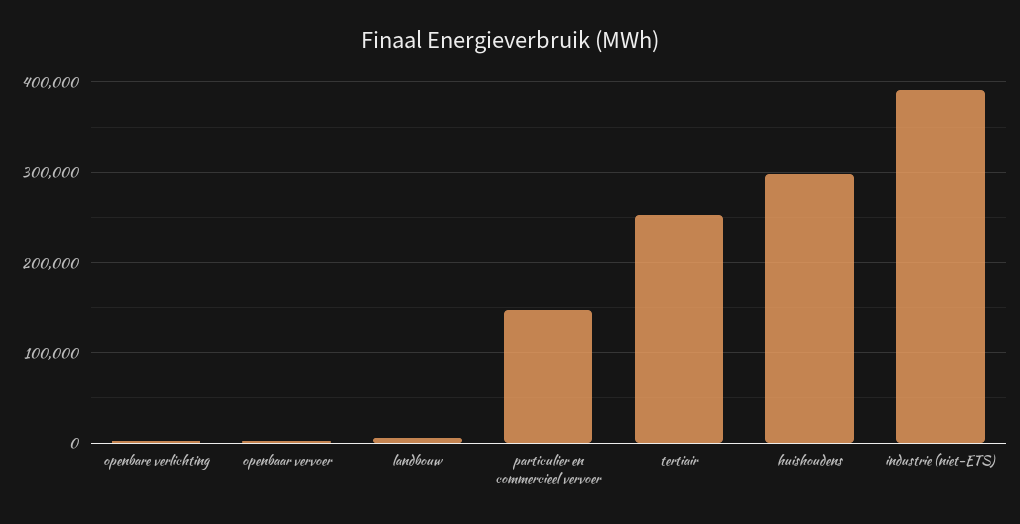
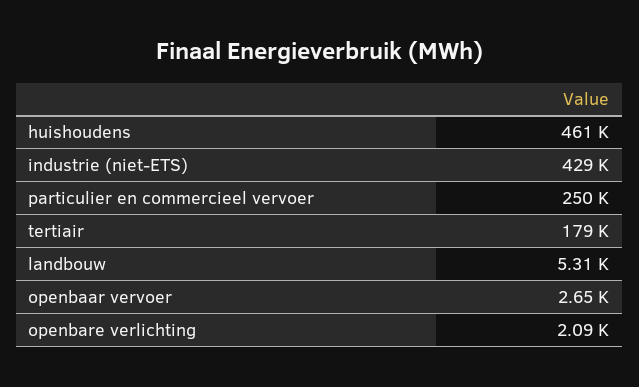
  {
    "openbare verlichting": 2090,
    "openbaar vervoer": 2650,
    "landbouw": 5310,
-   "particulier en commercieel vervoer": 150000,
+   "particulier en commercieel vervoer": 250000,
-   "tertiair": 250000,
+   "tertiair": 179000,
-   "huishoudens": 300000,
+   "huishoudens": 461000,
-   "industrie (niet-ETS)": 390000
+   "industrie (niet-ETS)": 429000
  }

